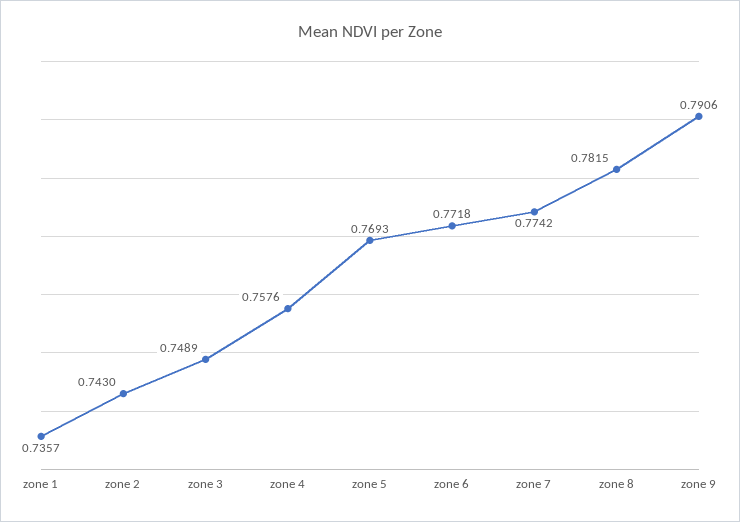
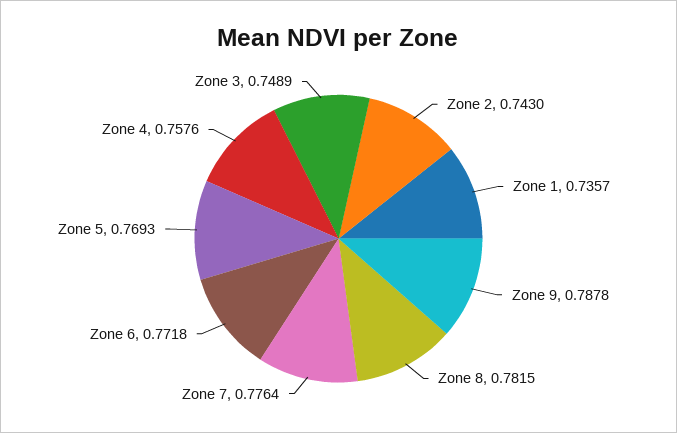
  {
    "zone 1": 0.7357,
    "zone 2": 0.743,
    "zone 3": 0.7489,
    "zone 4": 0.7576,
    "zone 5": 0.7693,
    "zone 6": 0.7718,
-   "zone 7": 0.7742,
+   "zone 7": 0.7764,
    "zone 8": 0.7815,
-   "zone 9": 0.7906
+   "zone 9": 0.7878
  }

